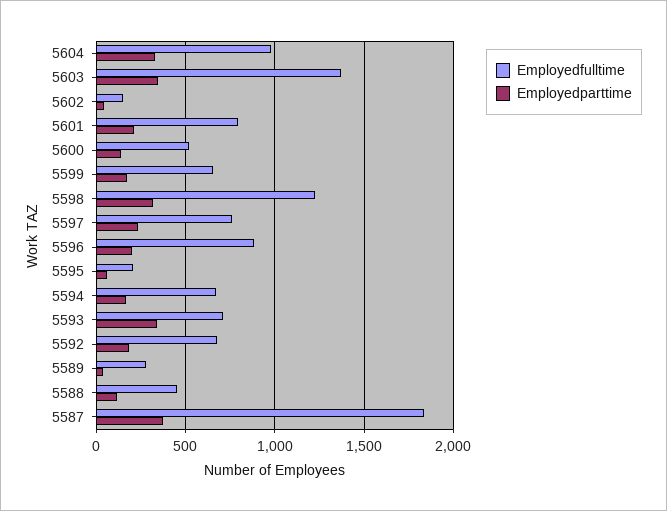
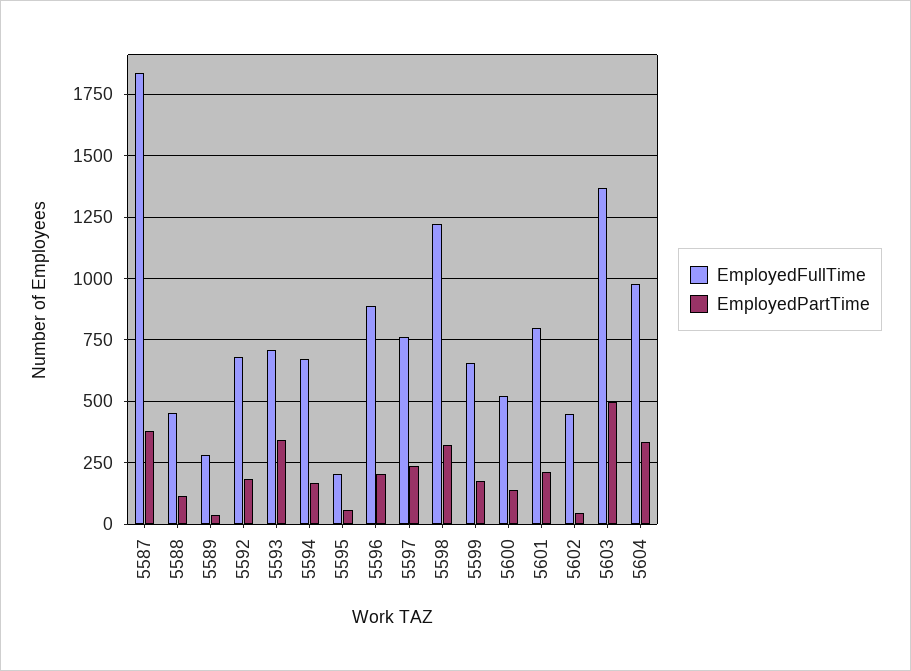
  {
    "Employedfulltime": {
      "5604": 975,
      "5603": 1375,
-     "5602": 150,
+     "5602": 450,
      "5601": 800,
      "5600": 525,
      "5599": 650,
      "5598": 1225,
      "5597": 750,
      "5596": 875,
      "5595": 200,
      "5594": 675,
      "5593": 700,
      "5592": 675,
      "5589": 275,
      "5588": 450,
      "5587": 1850
    },
    "Employedparttime": {
      "5604": 325,
-     "5603": 350,
+     "5603": 500,
      "5602": 50,
      "5601": 200,
      "5600": 150,
      "5599": 175,
      "5598": 325,
      "5597": 225,
      "5596": 200,
      "5595": 50,
      "5594": 175,
      "5593": 350,
      "5592": 175,
      "5589": 25,
      "5588": 125,
      "5587": 375
    }
  }

